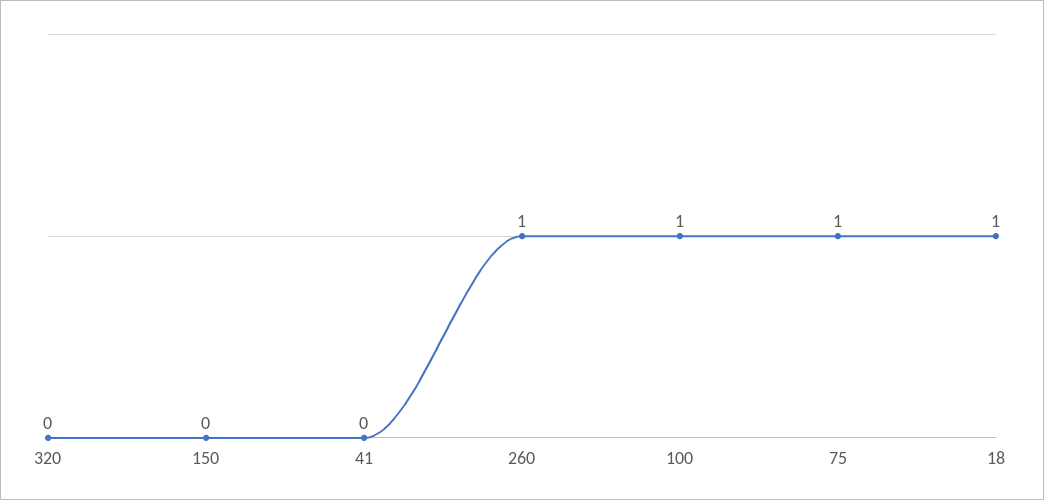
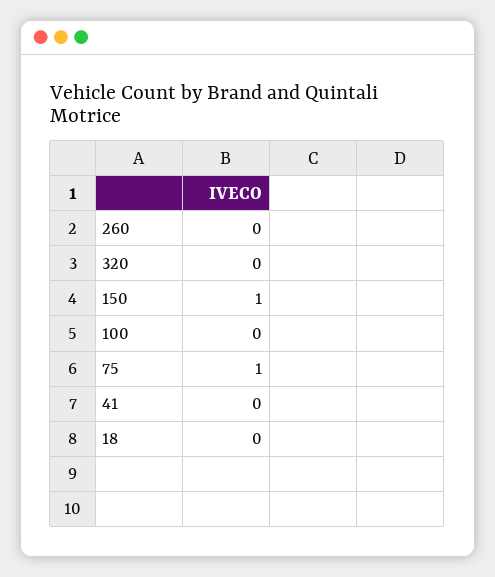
  {
    "320": 0,
-   "150": 0,
+   "150": 1,
    "41": 0,
-   "260": 1,
+   "260": 0,
-   "100": 1,
+   "100": 0,
    "75": 1,
-   "18": 1
+   "18": 0
  }

